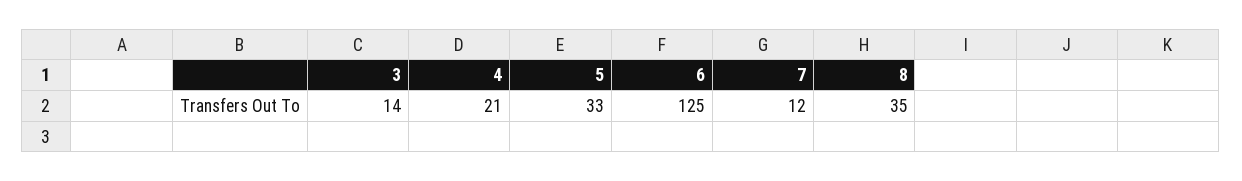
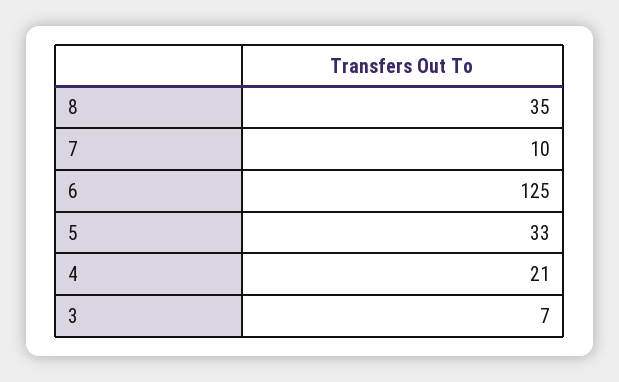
  {
-   "3": 14,
+   "3": 7,
    "4": 21,
    "5": 33,
    "6": 125,
-   "7": 12,
+   "7": 10,
    "8": 35
  }

